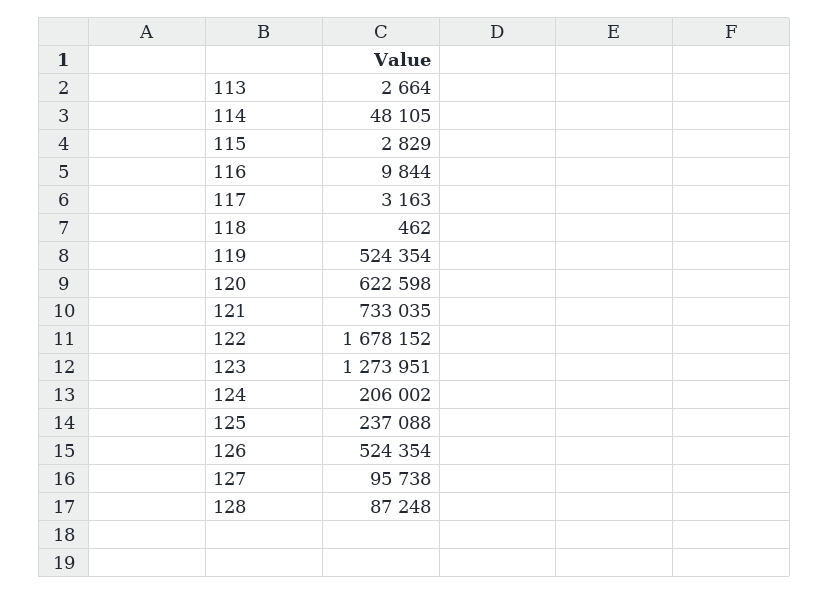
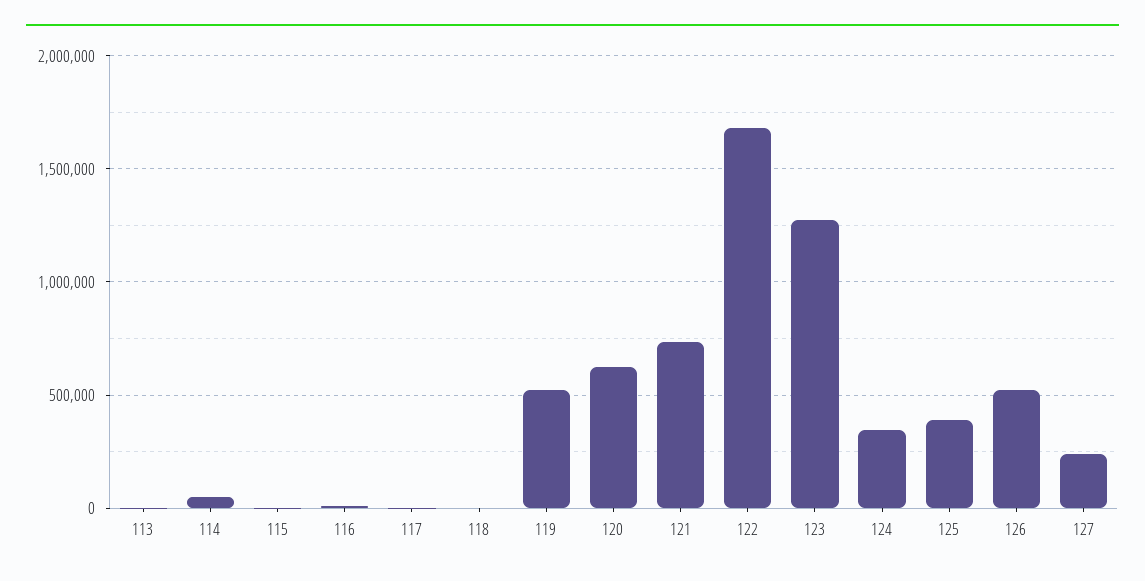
  {
    "113": 2664,
    "114": 48105,
    "115": 2829,
    "116": 9844,
    "117": 3163,
    "118": 462,
    "119": 524354,
    "120": 622598,
    "121": 733035,
    "122": 1678152,
    "123": 1273951,
-   "124": 206002,
+   "124": 350000,
-   "125": 237088,
+   "125": 400000,
    "126": 524354,
-   "127": 95738,
+   "127": 250000
-   "128": 87248
  }

